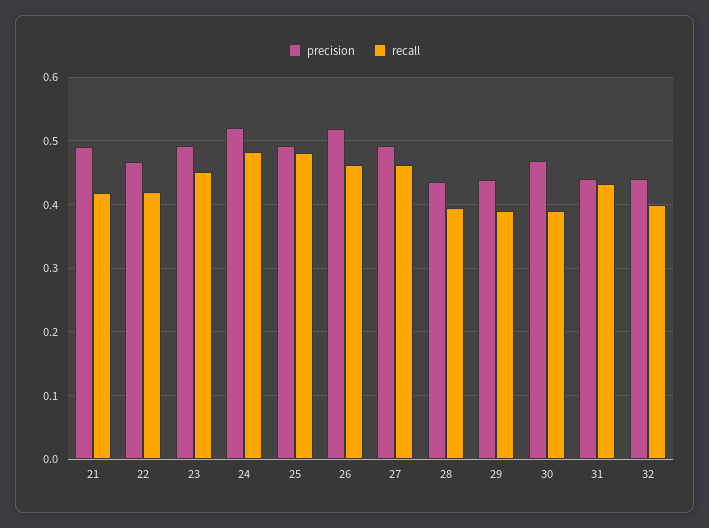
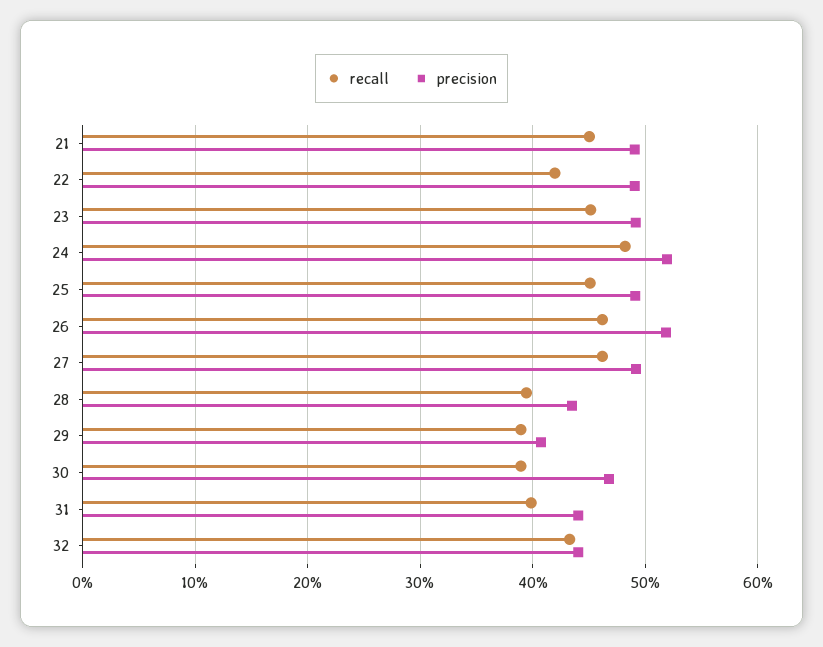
  {
    "precision": {
      "21": 0.49,
-     "22": 0.47,
+     "22": 0.49,
      "23": 0.49,
      "24": 0.52,
      "25": 0.49,
      "26": 0.52,
      "27": 0.49,
      "28": 0.44,
-     "29": 0.44,
+     "29": 0.41,
      "30": 0.47,
      "31": 0.44,
      "32": 0.44
    },
    "recall": {
-     "21": 0.42,
+     "21": 0.45,
      "22": 0.42,
      "23": 0.45,
      "24": 0.48,
-     "25": 0.48,
+     "25": 0.45,
      "26": 0.46,
      "27": 0.46,
      "28": 0.39,
      "29": 0.39,
      "30": 0.39,
-     "31": 0.43,
+     "31": 0.4,
-     "32": 0.4
+     "32": 0.43
    }
  }

